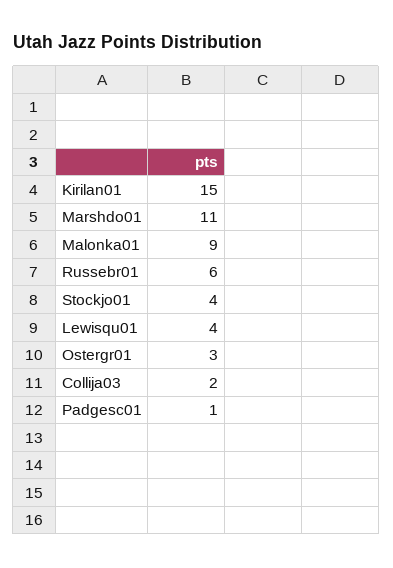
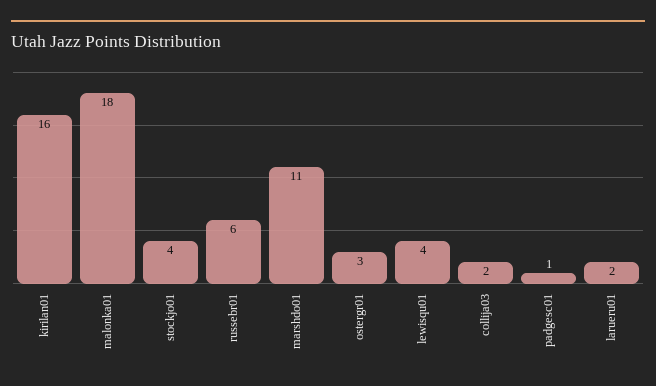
  {
-   "Kirilan01": 15,
+   "Kirilan01": 16,
    "Marshdo01": 11,
-   "Malonka01": 9,
+   "Malonka01": 18,
    "Russebr01": 6,
    "Stockjo01": 4,
    "Lewisqu01": 4,
    "Ostergr01": 3,
    "Collija03": 2,
-   "Padgesc01": 1
+   "Padgesc01": 1,
+   "larueru01": 2
  }

